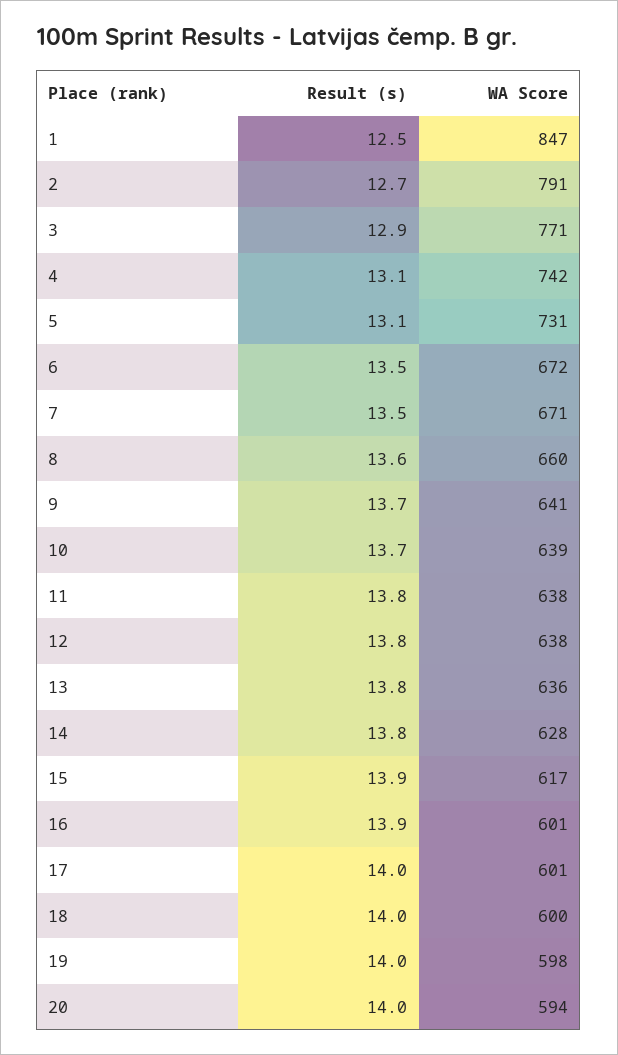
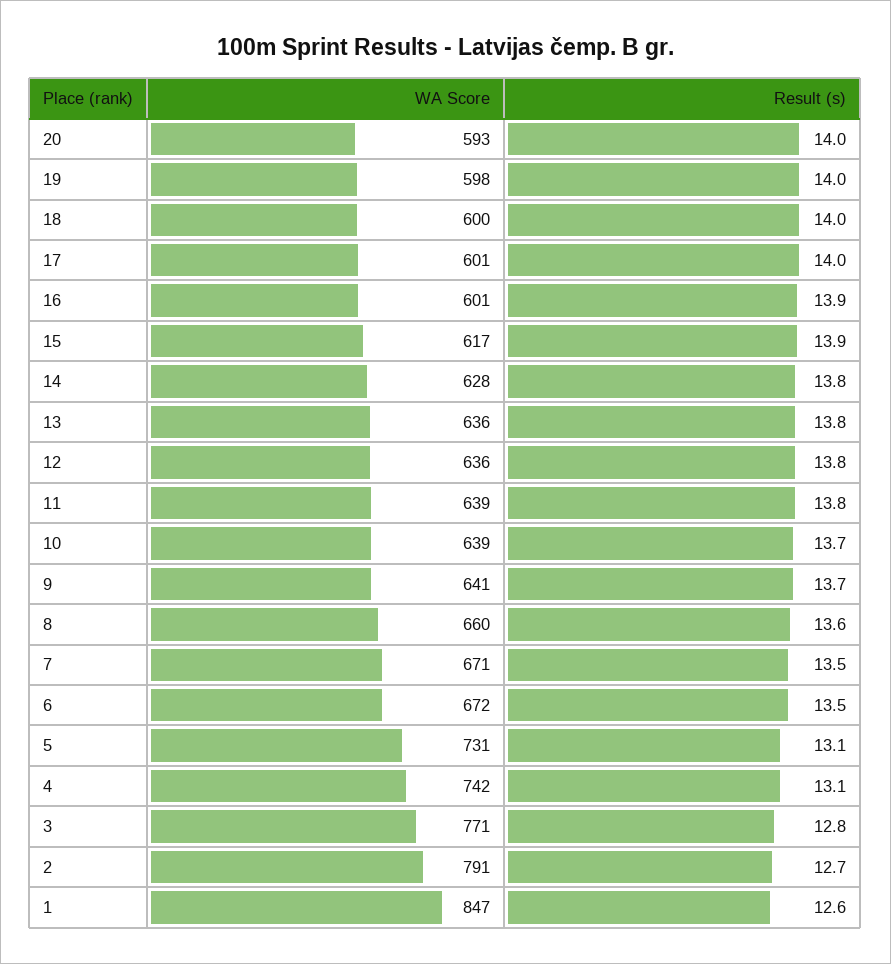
  {
    "Result (s)": {
-     "1": 12.5,
+     "1": 12.6,
      "2": 12.7,
-     "3": 12.9,
+     "3": 12.8,
      "4": 13.1,
      "5": 13.1,
      "6": 13.5,
      "7": 13.5,
      "8": 13.6,
      "9": 13.7,
      "10": 13.7,
      "11": 13.8,
      "12": 13.8,
      "13": 13.8,
      "14": 13.8,
      "15": 13.9,
      "16": 13.9,
      "17": 14,
      "18": 14,
      "19": 14,
      "20": 14
    },
    "WA Score": {
      "1": 847,
      "2": 791,
      "3": 771,
      "4": 742,
      "5": 731,
      "6": 672,
      "7": 671,
      "8": 660,
      "9": 641,
      "10": 639,
-     "11": 638,
+     "11": 639,
-     "12": 638,
+     "12": 636,
      "13": 636,
      "14": 628,
      "15": 617,
      "16": 601,
      "17": 601,
      "18": 600,
      "19": 598,
-     "20": 594
+     "20": 593
    }
  }

